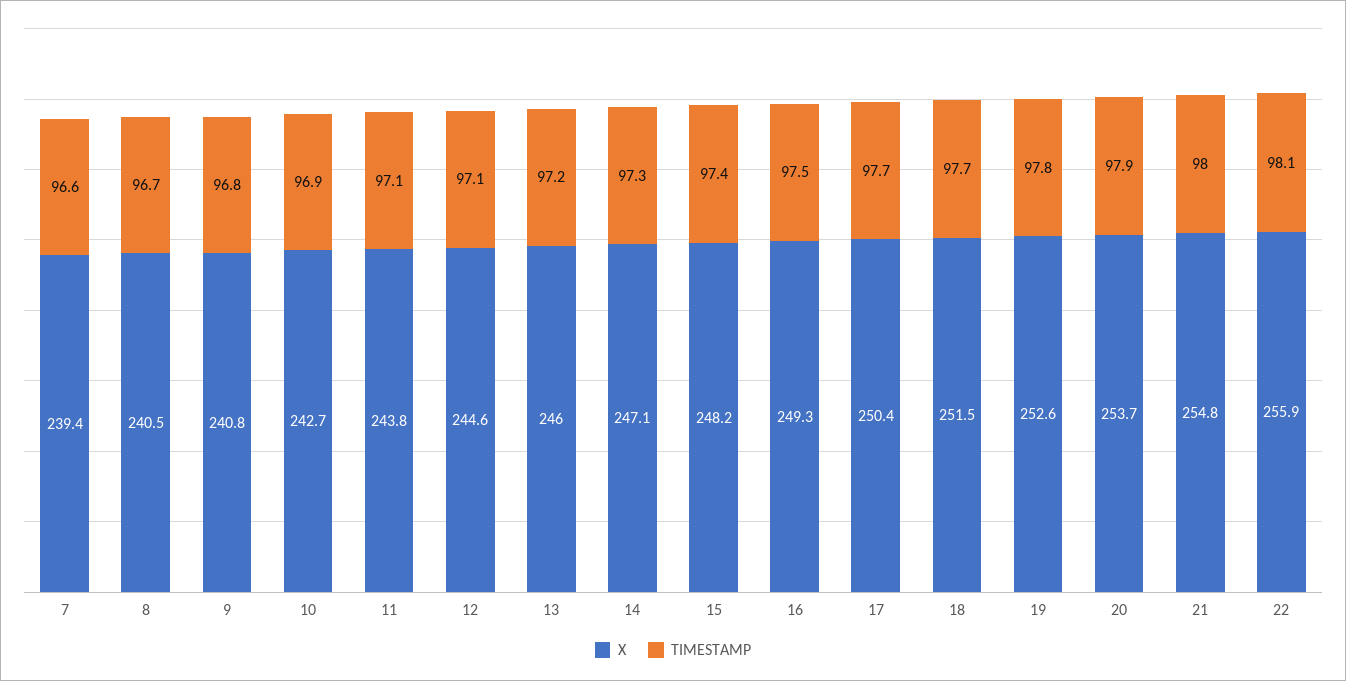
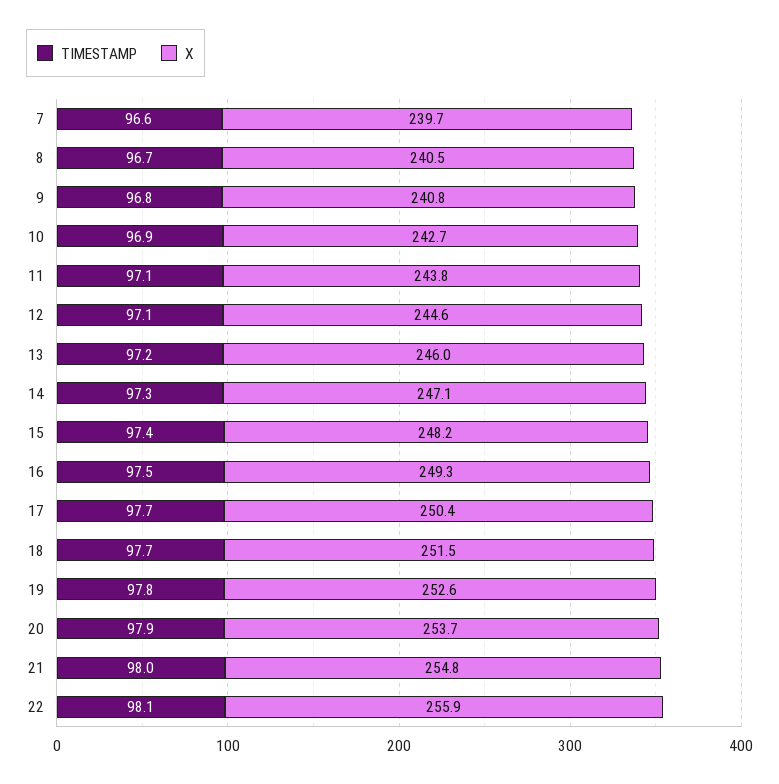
  {
    "X": {
-     "7": 239.4,
+     "7": 239.7,
      "8": 240.5,
      "9": 240.8,
      "10": 242.7,
      "11": 243.8,
      "12": 244.6,
      "13": 246,
      "14": 247.1,
      "15": 248.2,
      "16": 249.3,
      "17": 250.4,
      "18": 251.5,
      "19": 252.6,
      "20": 253.7,
      "21": 254.8,
      "22": 255.9
    },
    "TIMESTAMP": {
      "7": 96.6,
      "8": 96.7,
      "9": 96.8,
      "10": 96.9,
      "11": 97.1,
      "12": 97.1,
      "13": 97.2,
      "14": 97.3,
      "15": 97.4,
      "16": 97.5,
      "17": 97.7,
      "18": 97.7,
      "19": 97.8,
      "20": 97.9,
      "21": 98,
      "22": 98.1
    }
  }

